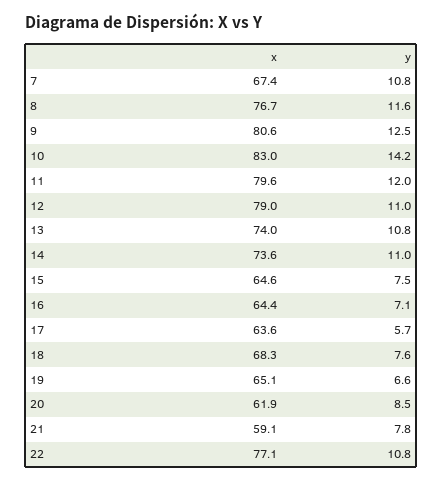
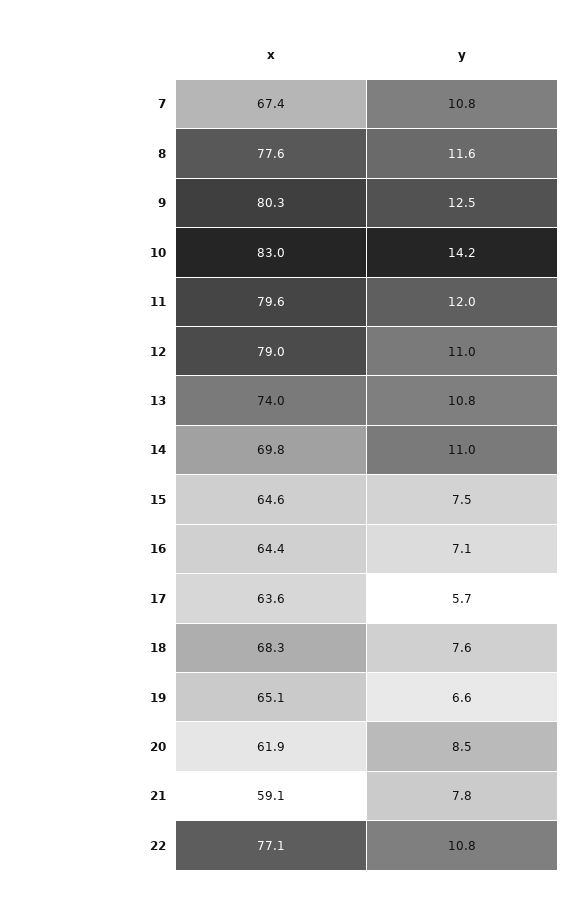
  {
    "x": {
      "7": 67.4,
-     "8": 76.7,
+     "8": 77.6,
-     "9": 80.6,
+     "9": 80.3,
      "10": 83,
      "11": 79.6,
      "12": 79,
      "13": 74,
-     "14": 73.6,
+     "14": 69.8,
      "15": 64.6,
      "16": 64.4,
      "17": 63.6,
      "18": 68.3,
      "19": 65.1,
      "20": 61.9,
      "21": 59.1,
      "22": 77.1
    },
    "y": {
      "7": 10.8,
      "8": 11.6,
      "9": 12.5,
      "10": 14.2,
      "11": 12,
      "12": 11,
      "13": 10.8,
      "14": 11,
      "15": 7.5,
      "16": 7.1,
      "17": 5.7,
      "18": 7.6,
      "19": 6.6,
      "20": 8.5,
      "21": 7.8,
      "22": 10.8
    }
  }

